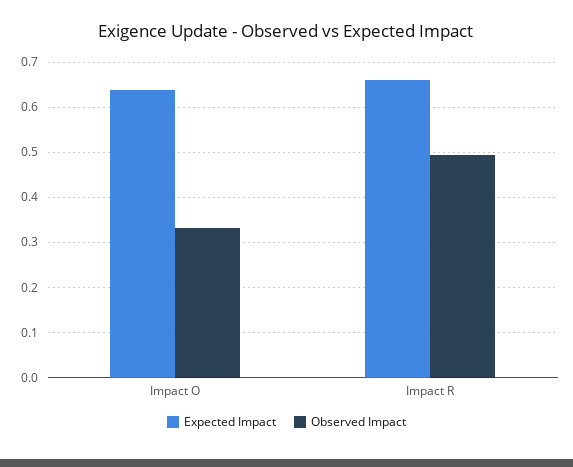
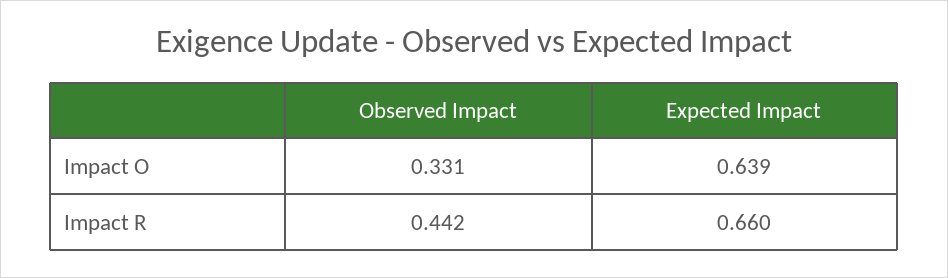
  {
    "Expected Impact": {
      "Impact O": 0.639,
      "Impact R": 0.66
    },
    "Observed Impact": {
      "Impact O": 0.331,
-     "Impact R": 0.5
+     "Impact R": 0.442
    }
  }

